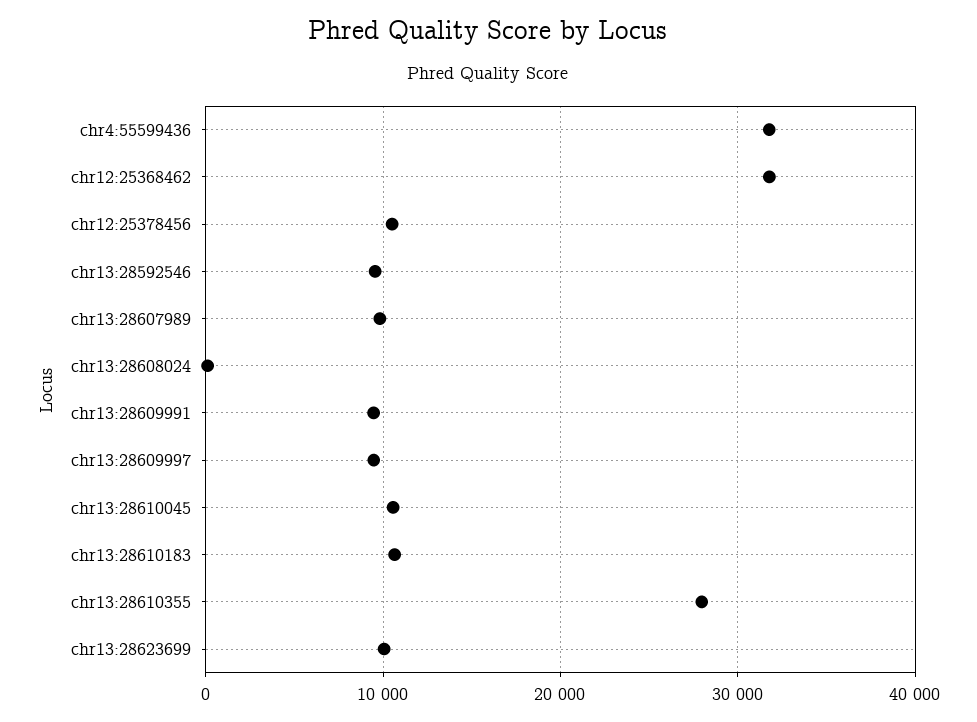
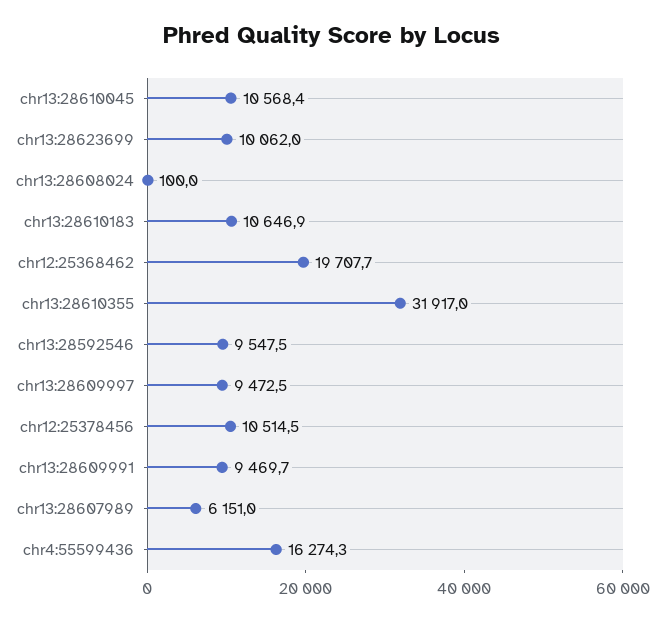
  {
-   "chr4:55599436": 32000,
+   "chr4:55599436": 16274.3,
-   "chr12:25368462": 32000,
+   "chr12:25368462": 19707.7,
    "chr12:25378456": 10514.5,
    "chr13:28592546": 9547.5,
-   "chr13:28607989": 10000,
+   "chr13:28607989": 6151,
    "chr13:28608024": 100,
    "chr13:28609991": 9469.7,
    "chr13:28609997": 9472.5,
    "chr13:28610045": 10568.4,
    "chr13:28610183": 10646.9,
-   "chr13:28610355": 28000,
+   "chr13:28610355": 31917,
    "chr13:28623699": 10062
  }

